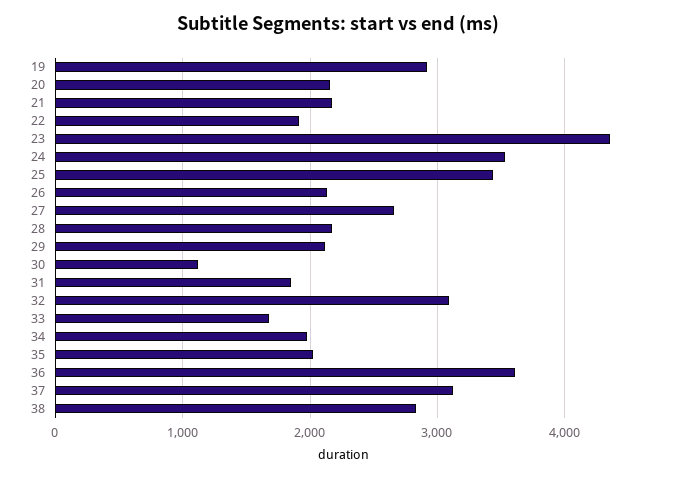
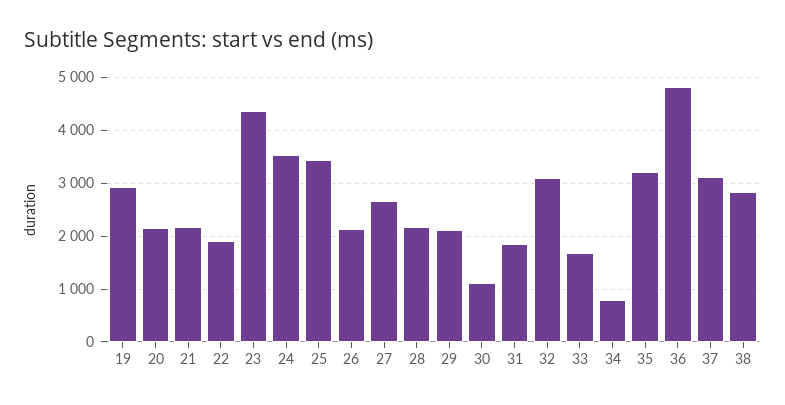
  {
    "19": 2900,
    "20": 2200,
    "21": 2200,
    "22": 1900,
    "23": 4400,
    "24": 3500,
    "25": 3400,
    "26": 2100,
    "27": 2700,
    "28": 2200,
    "29": 2100,
    "30": 1100,
    "31": 1900,
    "32": 3100,
    "33": 1700,
-   "34": 2000,
+   "34": 800,
-   "35": 2000,
+   "35": 3200,
-   "36": 3600,
+   "36": 4800,
    "37": 3100,
    "38": 2800
  }

